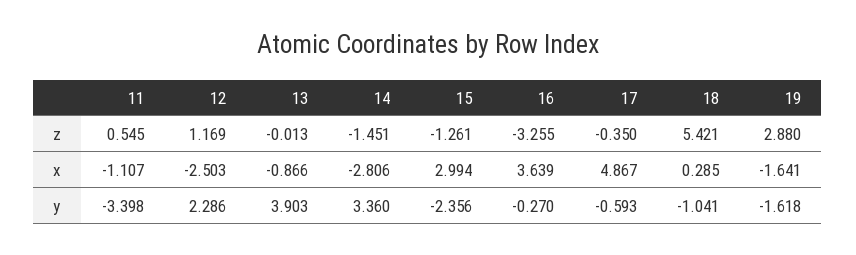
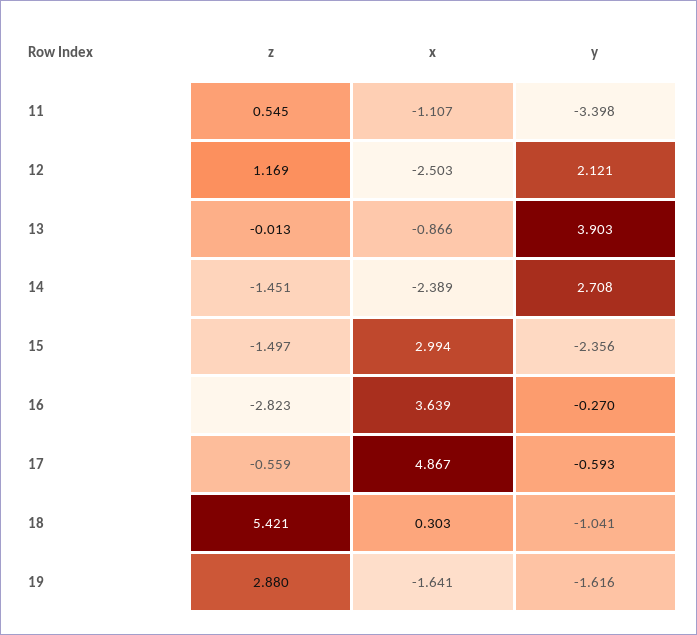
  {
    "11": {
      "z": 0.545,
      "x": -1.107,
      "y": -3.398
    },
    "12": {
      "z": 1.169,
      "x": -2.503,
-     "y": 2.286
+     "y": 2.121
    },
    "13": {
      "z": -0.013,
      "x": -0.866,
      "y": 3.903
    },
    "14": {
      "z": -1.451,
-     "x": -2.806,
+     "x": -2.389,
-     "y": 3.36
+     "y": 2.708
    },
    "15": {
-     "z": -1.261,
+     "z": -1.497,
      "x": 2.994,
      "y": -2.356
    },
    "16": {
-     "z": -3.255,
+     "z": -2.823,
      "x": 3.639,
      "y": -0.27
    },
    "17": {
-     "z": -0.35,
+     "z": -0.559,
      "x": 4.867,
      "y": -0.593
    },
    "18": {
      "z": 5.421,
-     "x": 0.285,
+     "x": 0.303,
      "y": -1.041
    },
    "19": {
      "z": 2.88,
      "x": -1.641,
-     "y": -1.618
+     "y": -1.616
    }
  }

